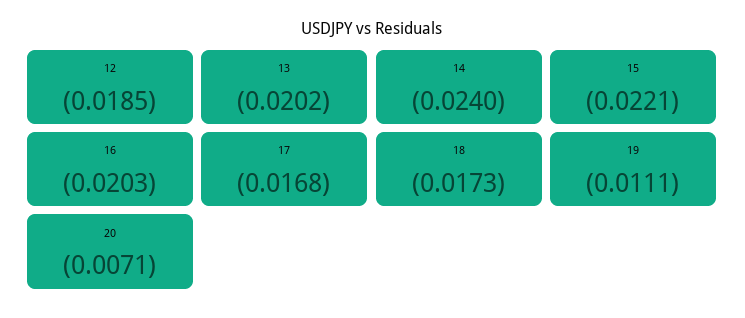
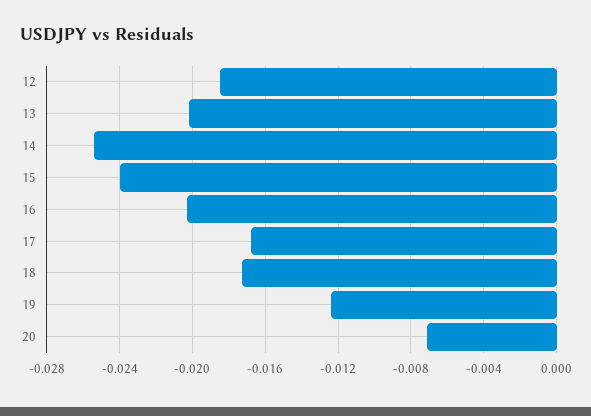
  {
    "12": -0.0185,
    "13": -0.0202,
-   "14": -0.024,
+   "14": -0.0255,
-   "15": -0.0221,
+   "15": -0.024,
    "16": -0.0203,
    "17": -0.0168,
    "18": -0.0173,
-   "19": -0.0111,
+   "19": -0.0125,
    "20": -0.0071
  }

